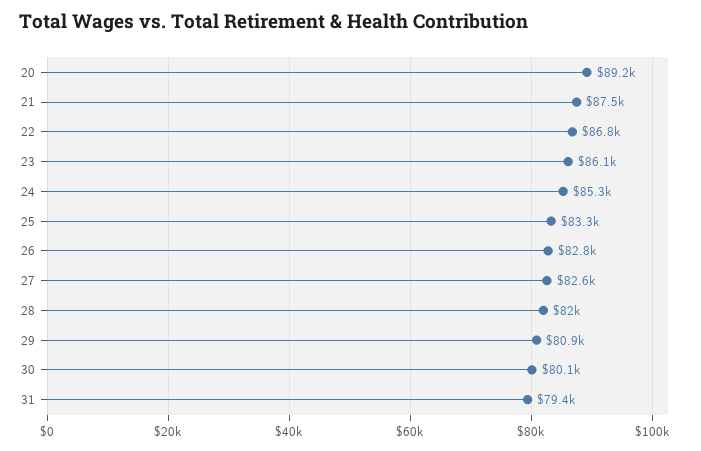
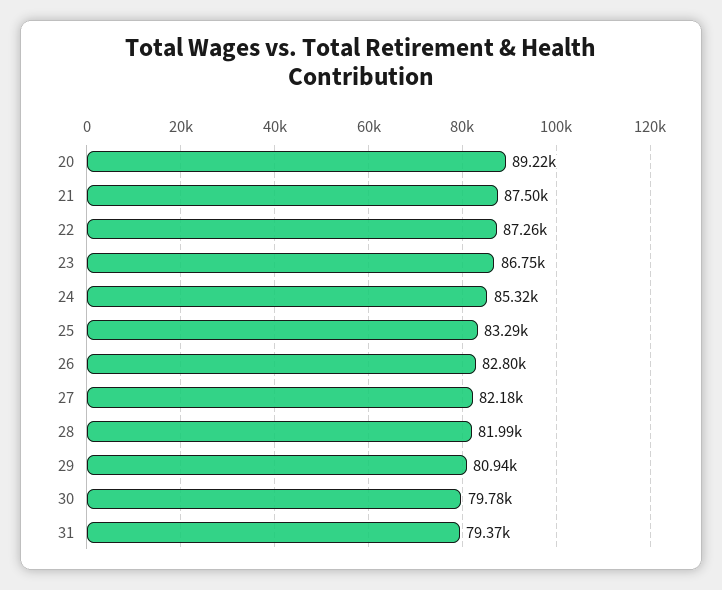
  {
    "20": 89220,
    "21": 87500,
-   "22": 86800,
+   "22": 87260,
-   "23": 86100,
+   "23": 86750,
    "24": 85320,
    "25": 83290,
    "26": 82800,
-   "27": 82600,
+   "27": 82180,
    "28": 81990,
    "29": 80940,
-   "30": 80100,
+   "30": 79780,
    "31": 79370
  }

